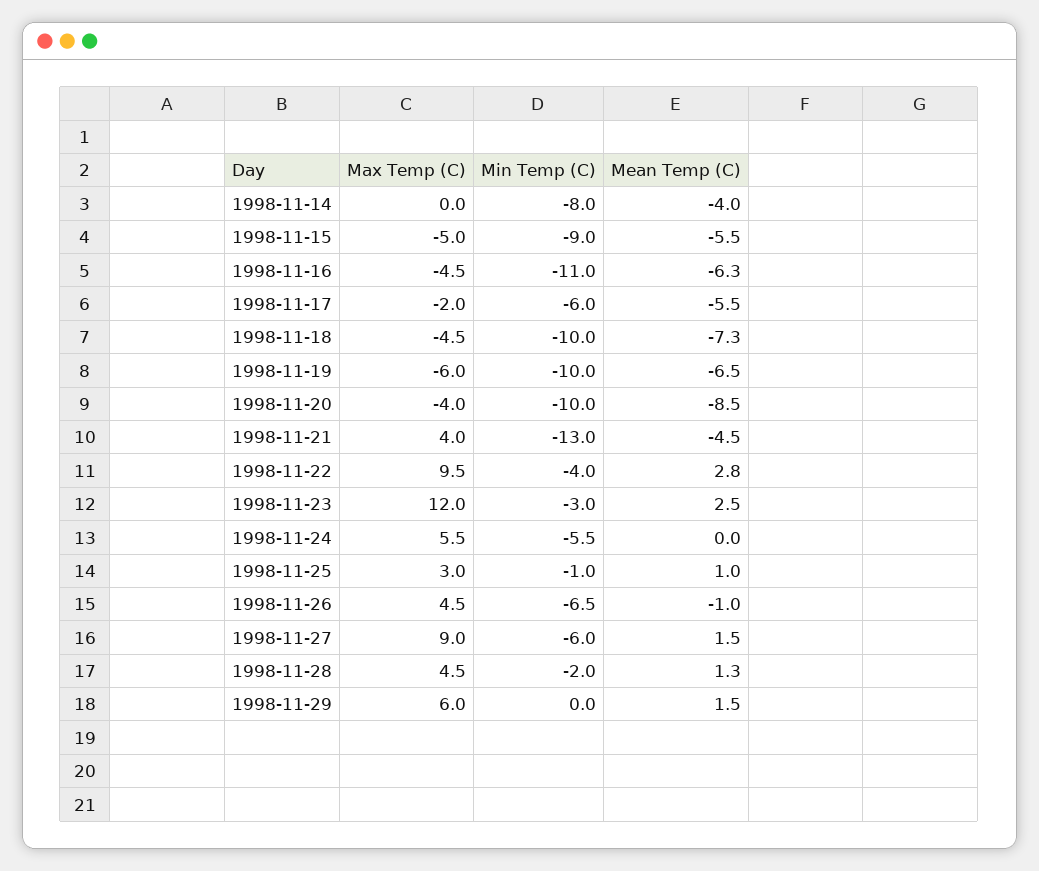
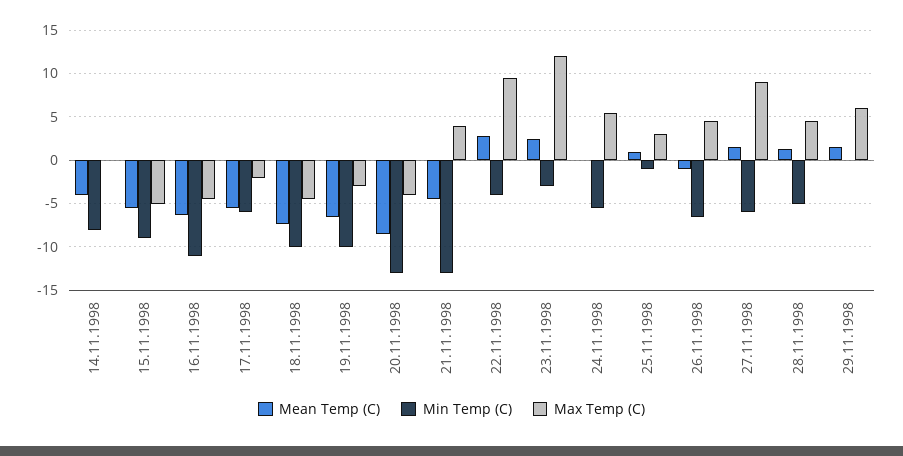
  {
    "Max Temp (C)": {
      "1998-11-14": 0,
      "1998-11-15": -5,
      "1998-11-16": -4.5,
      "1998-11-17": -2,
      "1998-11-18": -4.5,
-     "1998-11-19": -6,
+     "1998-11-19": -3,
      "1998-11-20": -4,
      "1998-11-21": 4,
      "1998-11-22": 9.5,
      "1998-11-23": 12,
      "1998-11-24": 5.5,
      "1998-11-25": 3,
      "1998-11-26": 4.5,
      "1998-11-27": 9,
      "1998-11-28": 4.5,
      "1998-11-29": 6
    },
    "Min Temp (C)": {
      "1998-11-14": -8,
      "1998-11-15": -9,
      "1998-11-16": -11,
      "1998-11-17": -6,
      "1998-11-18": -10,
      "1998-11-19": -10,
-     "1998-11-20": -10,
+     "1998-11-20": -13,
      "1998-11-21": -13,
      "1998-11-22": -4,
      "1998-11-23": -3,
      "1998-11-24": -5.5,
      "1998-11-25": -1,
      "1998-11-26": -6.5,
      "1998-11-27": -6,
-     "1998-11-28": -2,
+     "1998-11-28": -5,
      "1998-11-29": 0
    },
    "Mean Temp (C)": {
      "1998-11-14": -4,
      "1998-11-15": -5.5,
      "1998-11-16": -6.3,
      "1998-11-17": -5.5,
      "1998-11-18": -7.3,
      "1998-11-19": -6.5,
      "1998-11-20": -8.5,
      "1998-11-21": -4.5,
      "1998-11-22": 2.8,
      "1998-11-23": 2.5,
      "1998-11-24": 0,
      "1998-11-25": 1,
      "1998-11-26": -1,
      "1998-11-27": 1.5,
      "1998-11-28": 1.3,
      "1998-11-29": 1.5
    }
  }

